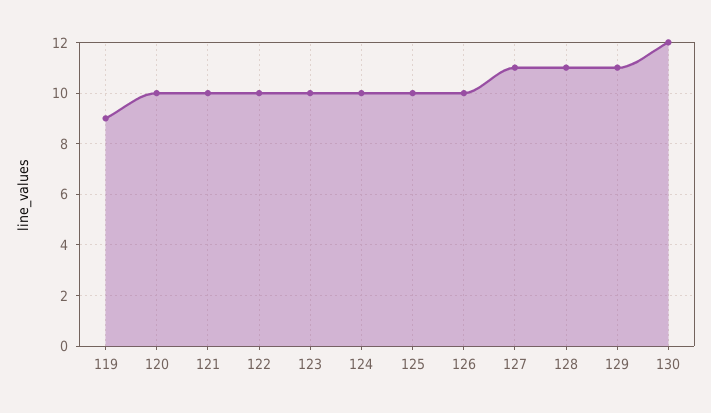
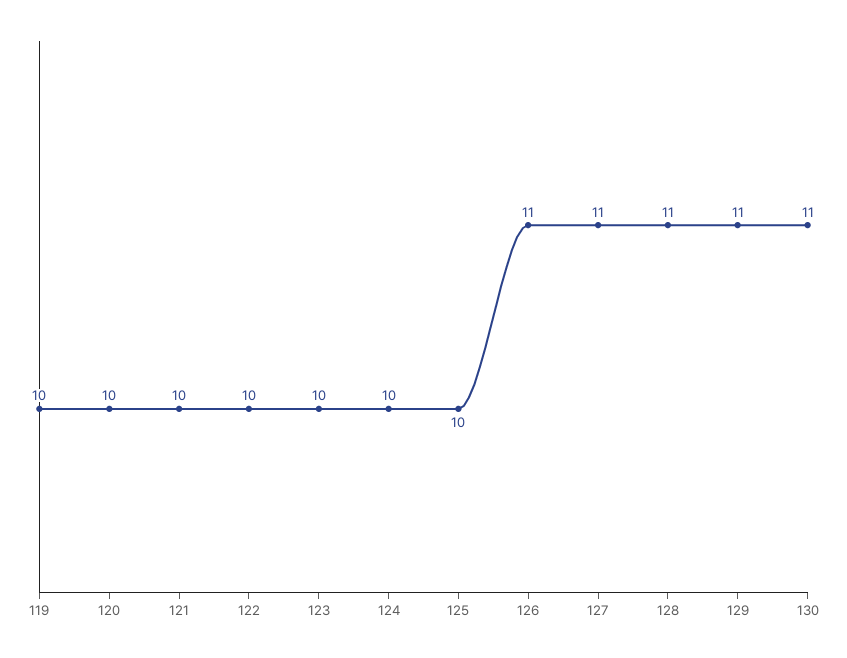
  {
-   "119": 9,
+   "119": 10,
    "120": 10,
    "121": 10,
    "122": 10,
    "123": 10,
    "124": 10,
    "125": 10,
-   "126": 10,
+   "126": 11,
    "127": 11,
    "128": 11,
    "129": 11,
-   "130": 12
+   "130": 11
  }

